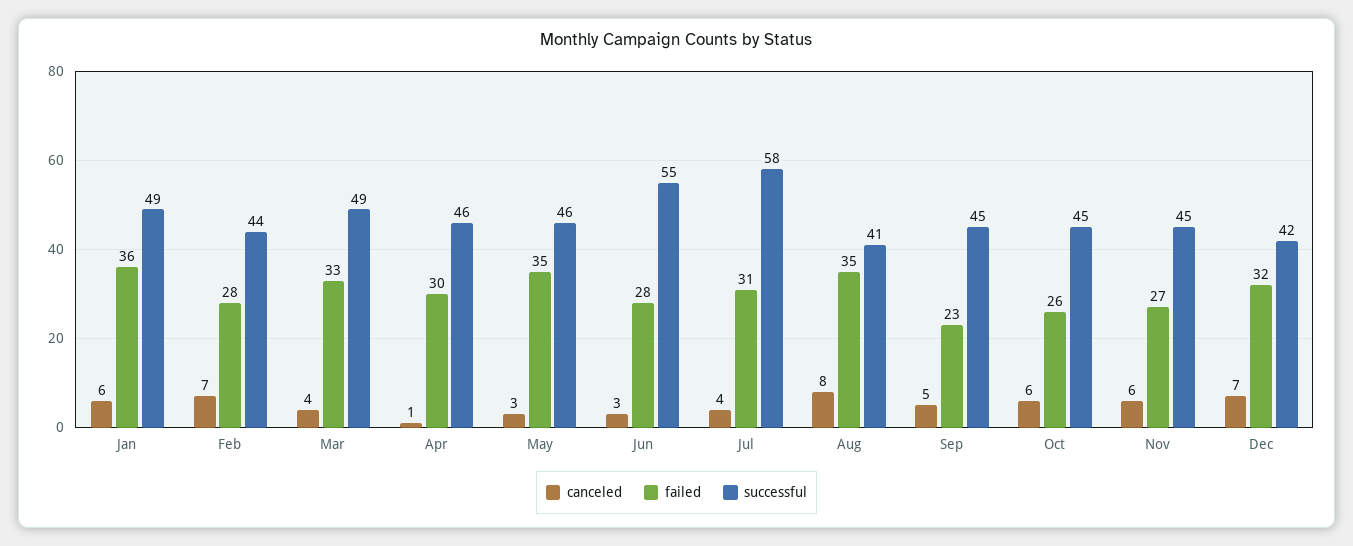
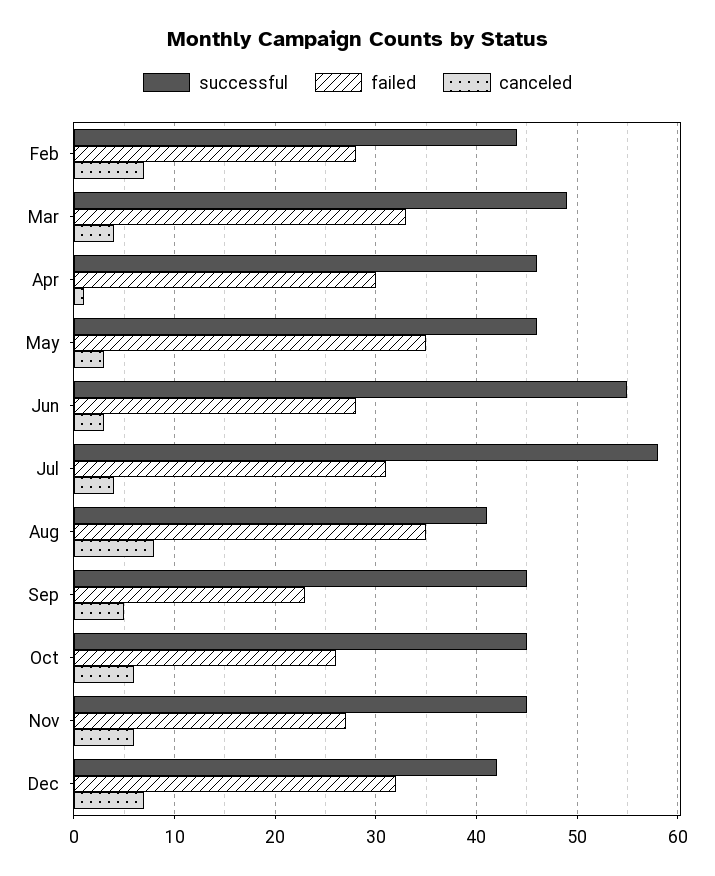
  {
    "canceled": {
-     "Jan": 6,
      "Feb": 7,
      "Mar": 4,
      "Apr": 1,
      "May": 3,
      "Jun": 3,
      "Jul": 4,
      "Aug": 8,
      "Sep": 5,
      "Oct": 6,
      "Nov": 6,
      "Dec": 7
    },
    "failed": {
-     "Jan": 36,
      "Feb": 28,
      "Mar": 33,
      "Apr": 30,
      "May": 35,
      "Jun": 28,
      "Jul": 31,
      "Aug": 35,
      "Sep": 23,
      "Oct": 26,
      "Nov": 27,
      "Dec": 32
    },
    "successful": {
-     "Jan": 49,
      "Feb": 44,
      "Mar": 49,
      "Apr": 46,
      "May": 46,
      "Jun": 55,
      "Jul": 58,
      "Aug": 41,
      "Sep": 45,
      "Oct": 45,
      "Nov": 45,
      "Dec": 42
    }
  }

